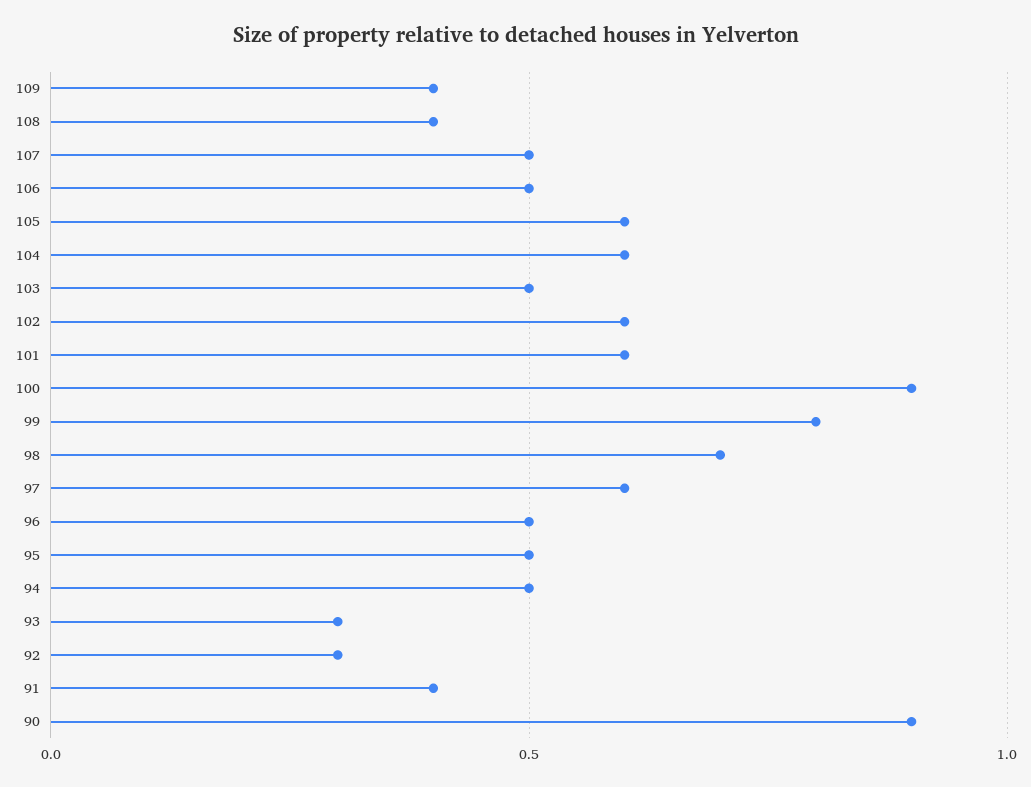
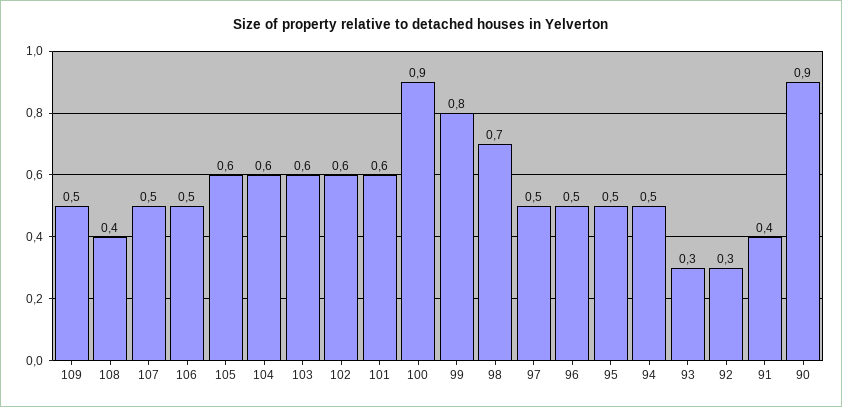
  {
-   "109": 0.4,
+   "109": 0.5,
    "108": 0.4,
    "107": 0.5,
    "106": 0.5,
    "105": 0.6,
    "104": 0.6,
-   "103": 0.5,
+   "103": 0.6,
    "102": 0.6,
    "101": 0.6,
    "100": 0.9,
    "99": 0.8,
    "98": 0.7,
-   "97": 0.6,
+   "97": 0.5,
    "96": 0.5,
    "95": 0.5,
    "94": 0.5,
    "93": 0.3,
    "92": 0.3,
    "91": 0.4,
    "90": 0.9
  }

